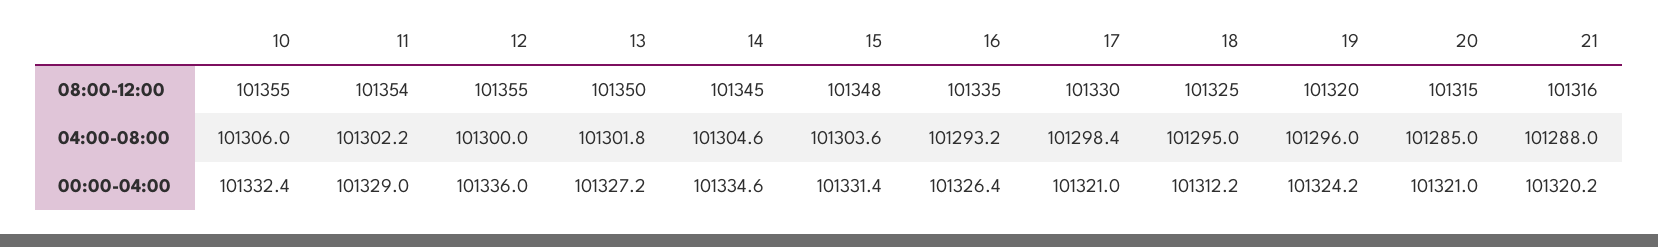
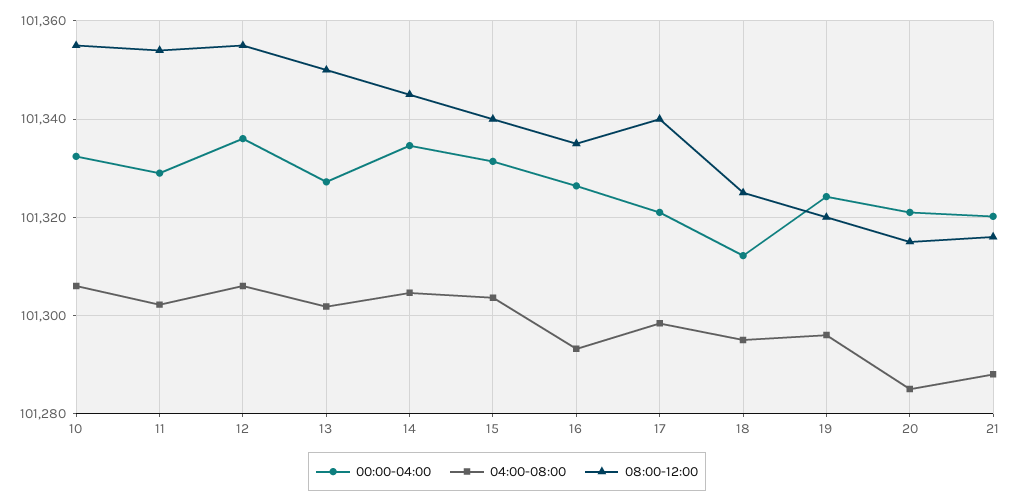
  {
    "08:00-12:00": {
      "10": 101355,
      "11": 101354,
      "12": 101355,
      "13": 101350,
      "14": 101345,
-     "15": 101348,
+     "15": 101340,
      "16": 101335,
-     "17": 101330,
+     "17": 101340,
      "18": 101325,
      "19": 101320,
      "20": 101315,
      "21": 101316
    },
    "04:00-08:00": {
      "10": 101306,
      "11": 101302.2,
-     "12": 101300,
+     "12": 101306,
      "13": 101301.8,
      "14": 101304.6,
      "15": 101303.6,
      "16": 101293.2,
      "17": 101298.4,
      "18": 101295,
      "19": 101296,
      "20": 101285,
      "21": 101288
    },
    "00:00-04:00": {
      "10": 101332.4,
      "11": 101329,
      "12": 101336,
      "13": 101327.2,
      "14": 101334.6,
      "15": 101331.4,
      "16": 101326.4,
      "17": 101321,
      "18": 101312.2,
      "19": 101324.2,
      "20": 101321,
      "21": 101320.2
    }
  }

